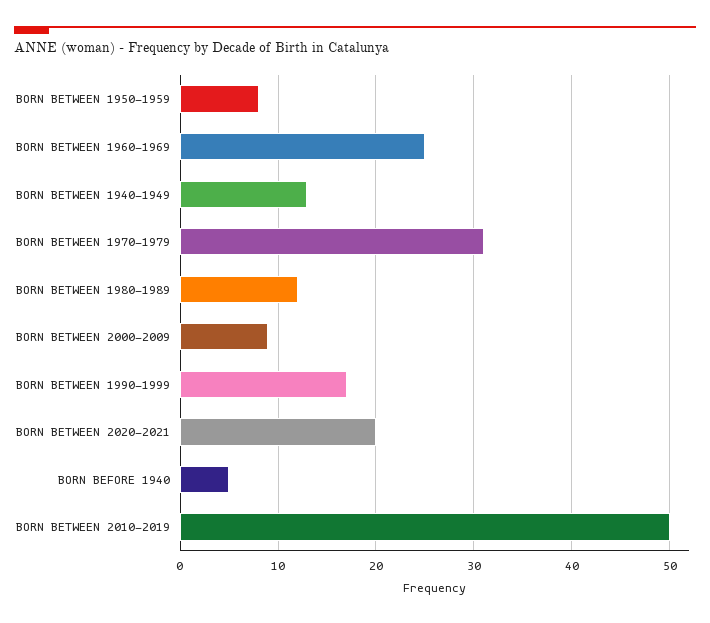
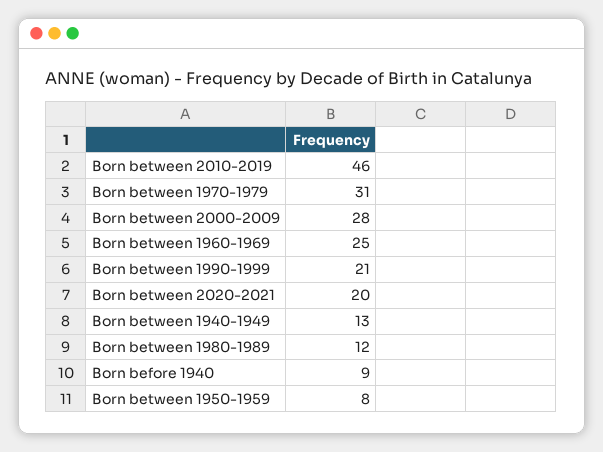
  {
    "BORN BETWEEN 1950-1959": 8,
    "BORN BETWEEN 1960-1969": 25,
    "BORN BETWEEN 1940-1949": 13,
    "BORN BETWEEN 1970-1979": 31,
    "BORN BETWEEN 1980-1989": 12,
-   "BORN BETWEEN 2000-2009": 9,
+   "BORN BETWEEN 2000-2009": 28,
-   "BORN BETWEEN 1990-1999": 17,
+   "BORN BETWEEN 1990-1999": 21,
    "BORN BETWEEN 2020-2021": 20,
-   "BORN BEFORE 1940": 5,
+   "BORN BEFORE 1940": 9,
-   "BORN BETWEEN 2010-2019": 50
+   "BORN BETWEEN 2010-2019": 46
  }

